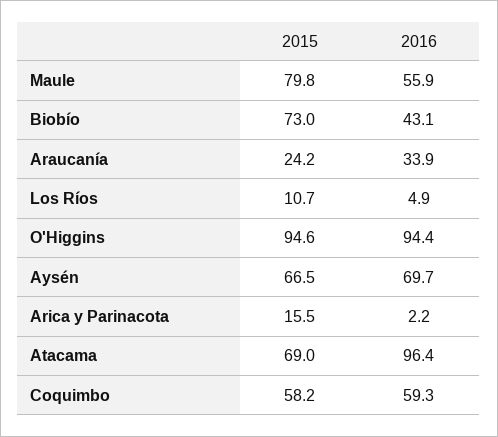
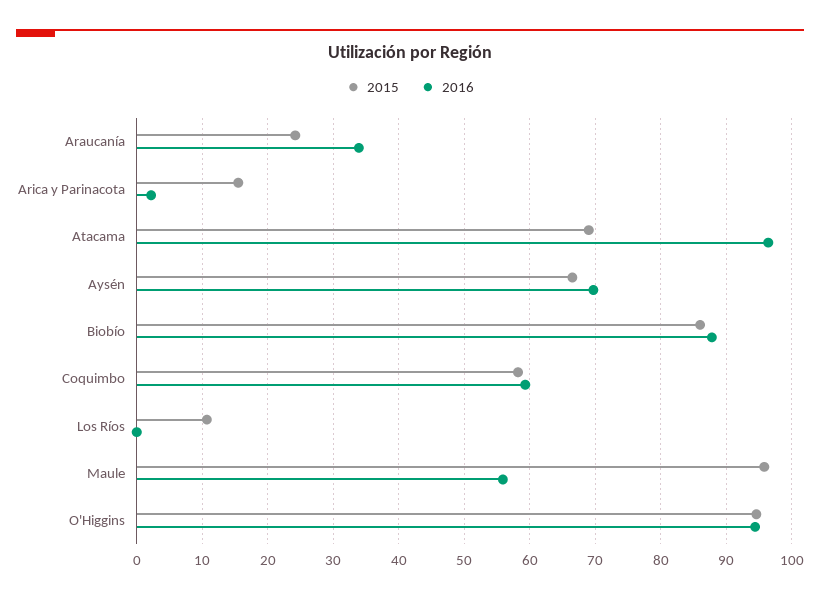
  {
    "2015": {
-     "Maule": 79.8,
+     "Maule": 96,
-     "Biobío": 73,
+     "Biobío": 86,
      "Araucanía": 24.2,
      "Los Ríos": 10.7,
      "O'Higgins": 94.6,
      "Aysén": 66.5,
      "Arica y Parinacota": 15.5,
      "Atacama": 69,
      "Coquimbo": 58.2
    },
    "2016": {
      "Maule": 55.9,
-     "Biobío": 43.1,
+     "Biobío": 88,
      "Araucanía": 33.9,
-     "Los Ríos": 4.9,
+     "Los Ríos": 0,
      "O'Higgins": 94.4,
      "Aysén": 69.7,
      "Arica y Parinacota": 2.2,
      "Atacama": 96.4,
      "Coquimbo": 59.3
    }
  }

